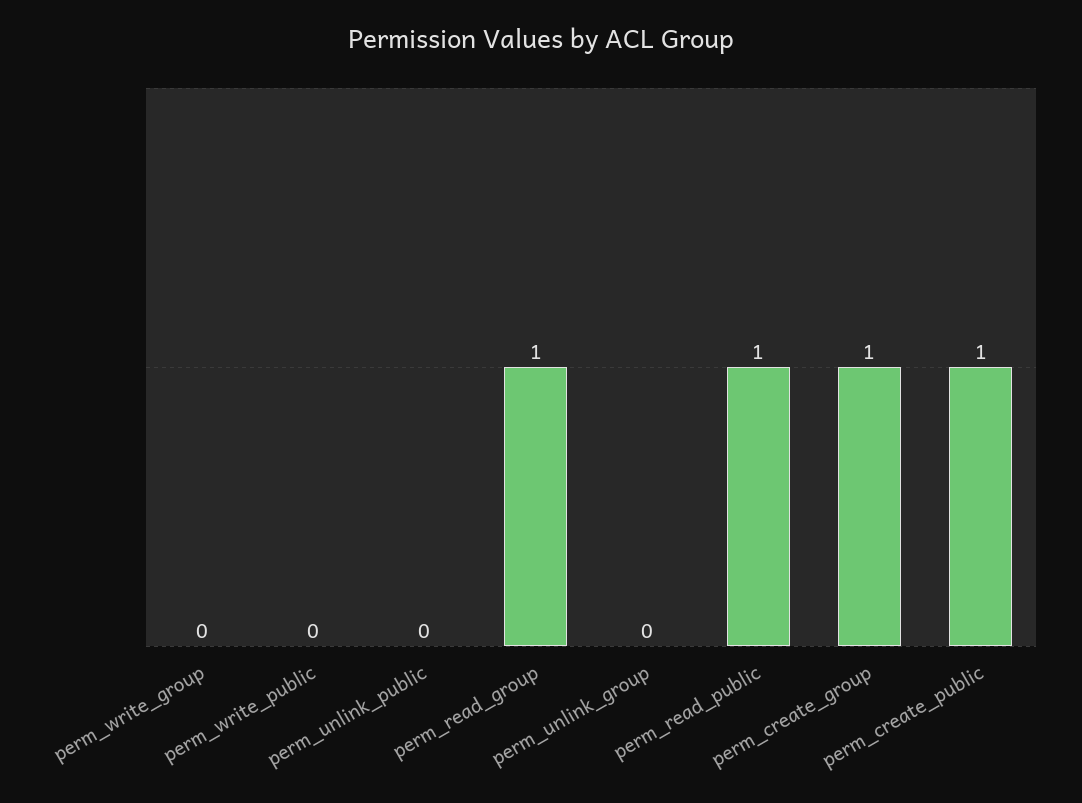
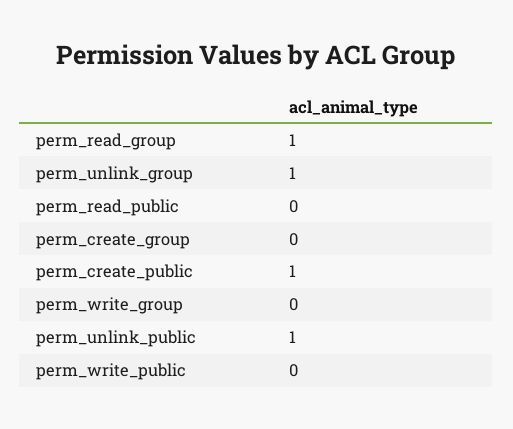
  {
    "perm_write_group": 0,
    "perm_write_public": 0,
-   "perm_unlink_public": 0,
+   "perm_unlink_public": 1,
    "perm_read_group": 1,
-   "perm_unlink_group": 0,
+   "perm_unlink_group": 1,
-   "perm_read_public": 1,
+   "perm_read_public": 0,
-   "perm_create_group": 1,
+   "perm_create_group": 0,
    "perm_create_public": 1
  }

